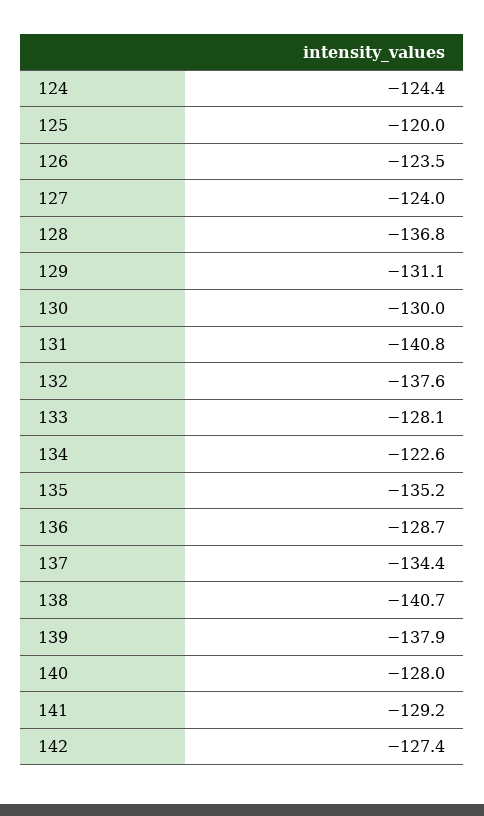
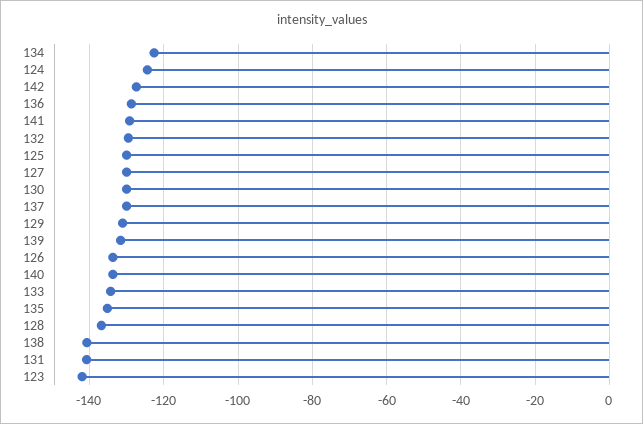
  {
    "124": -124.4,
-   "125": -120,
+   "125": -130,
-   "126": -123.5,
+   "126": -134,
-   "127": -124,
+   "127": -130,
    "128": -136.8,
    "129": -131.1,
    "130": -130,
    "131": -140.8,
-   "132": -137.6,
+   "132": -130,
-   "133": -128.1,
+   "133": -134,
    "134": -122.6,
    "135": -135.2,
    "136": -128.7,
-   "137": -134.4,
+   "137": -130,
    "138": -140.7,
-   "139": -137.9,
+   "139": -132,
-   "140": -128,
+   "140": -134,
    "141": -129.2,
-   "142": -127.4
+   "142": -127.4,
+   "123": -142
  }

